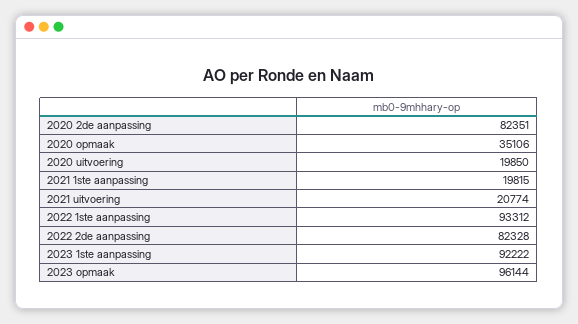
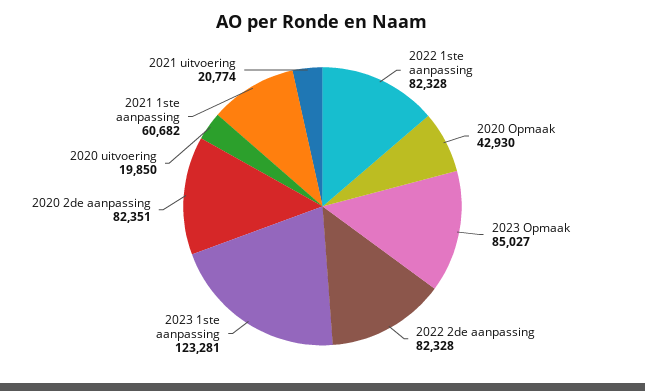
  {
    "2020 2de aanpassing": 82351,
-   "2020 opmaak": 35106,
+   "2020 opmaak": 42930,
    "2020 uitvoering": 19850,
-   "2021 1ste aanpassing": 19815,
+   "2021 1ste aanpassing": 60682,
    "2021 uitvoering": 20774,
-   "2022 1ste aanpassing": 93312,
+   "2022 1ste aanpassing": 82328,
    "2022 2de aanpassing": 82328,
-   "2023 1ste aanpassing": 92222,
+   "2023 1ste aanpassing": 123281,
-   "2023 opmaak": 96144
+   "2023 opmaak": 85027
  }

